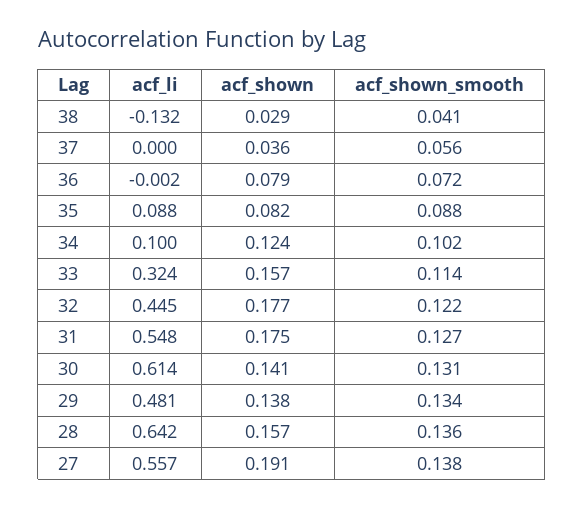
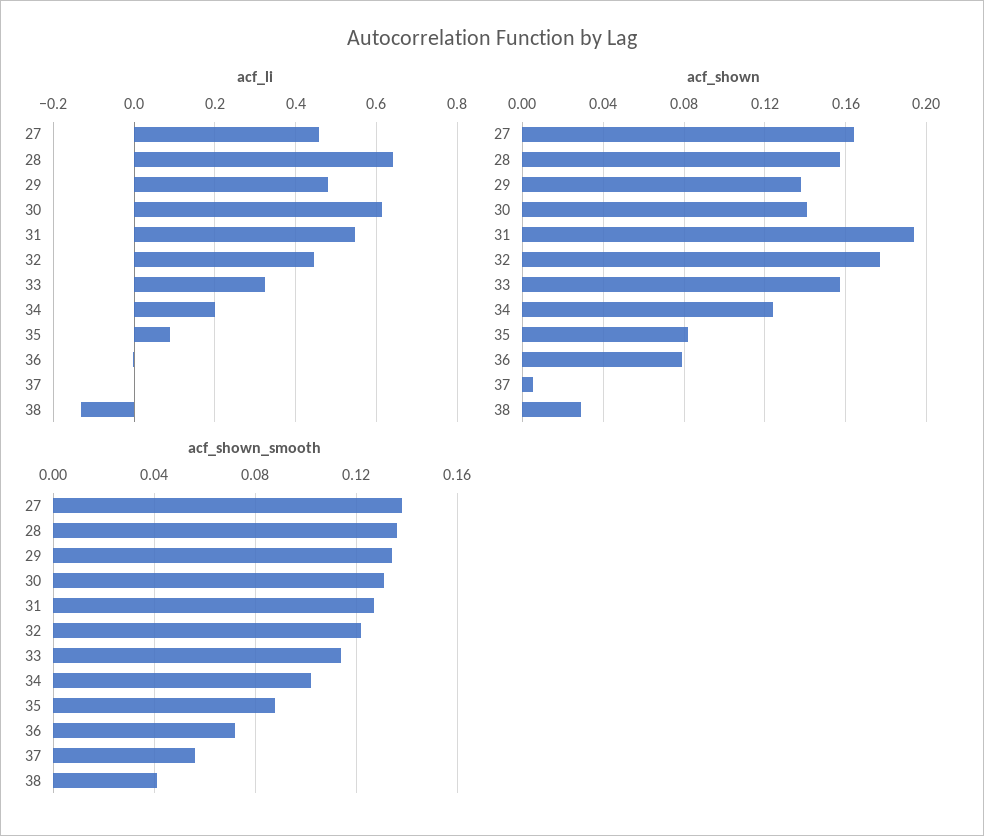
  {
    "acf_li": {
      "38": -0.132,
      "37": 0,
      "36": -0.002,
      "35": 0.088,
-     "34": 0.1,
+     "34": 0.2,
      "33": 0.324,
      "32": 0.445,
      "31": 0.548,
      "30": 0.614,
      "29": 0.481,
      "28": 0.642,
-     "27": 0.557
+     "27": 0.46
    },
    "acf_shown": {
      "38": 0.029,
-     "37": 0.036,
+     "37": 0.005,
      "36": 0.079,
      "35": 0.082,
      "34": 0.124,
      "33": 0.157,
      "32": 0.177,
-     "31": 0.175,
+     "31": 0.195,
      "30": 0.141,
      "29": 0.138,
      "28": 0.157,
-     "27": 0.191
+     "27": 0.165
    },
    "acf_shown_smooth": {
      "38": 0.041,
      "37": 0.056,
      "36": 0.072,
      "35": 0.088,
      "34": 0.102,
      "33": 0.114,
      "32": 0.122,
      "31": 0.127,
      "30": 0.131,
      "29": 0.134,
      "28": 0.136,
      "27": 0.138
    }
  }

